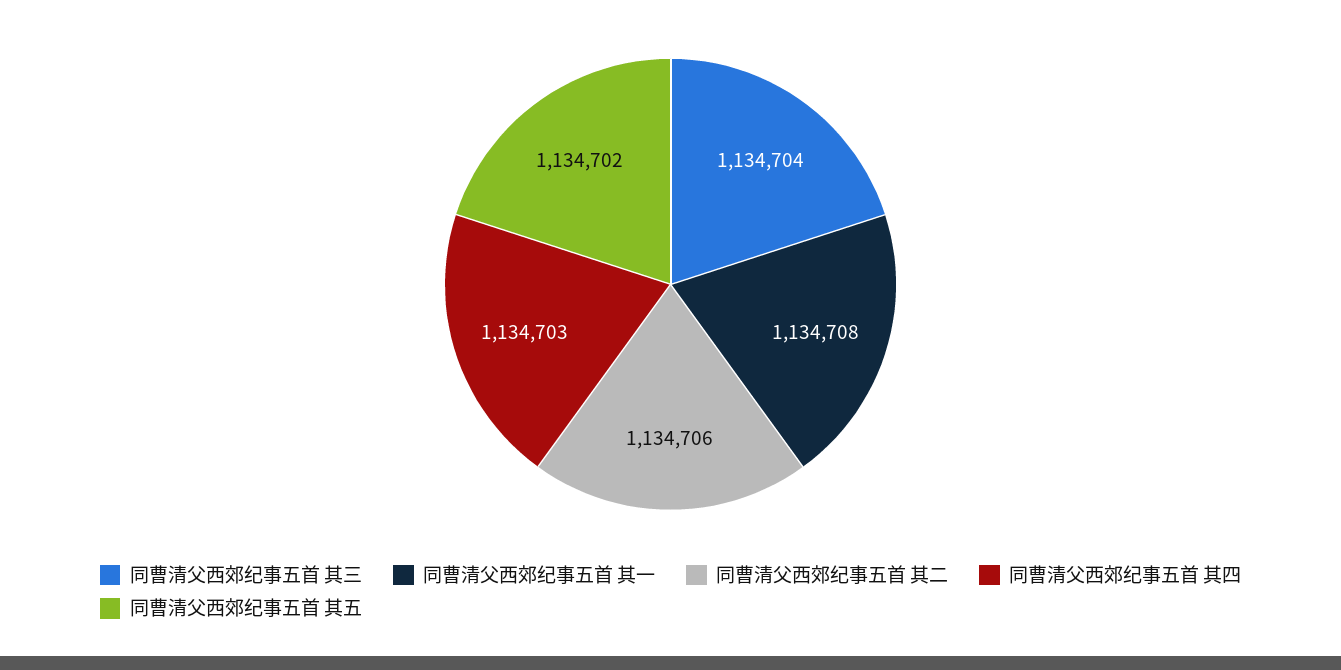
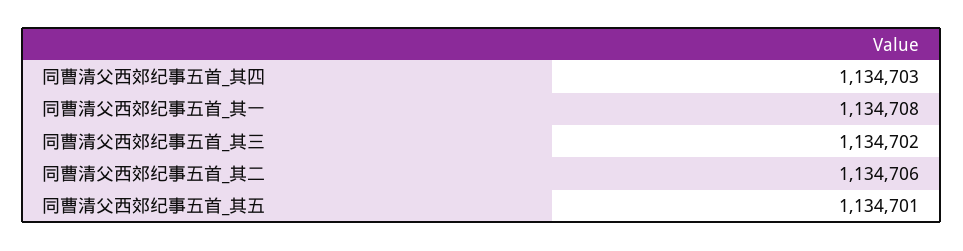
  {
-   "同曹清父西郊纪事五首 其三": 1134704,
+   "同曹清父西郊纪事五首 其三": 1134702,
    "同曹清父西郊纪事五首 其一": 1134708,
    "同曹清父西郊纪事五首 其二": 1134706,
    "同曹清父西郊纪事五首 其四": 1134703,
-   "同曹清父西郊纪事五首 其五": 1134702
+   "同曹清父西郊纪事五首 其五": 1134701
  }

